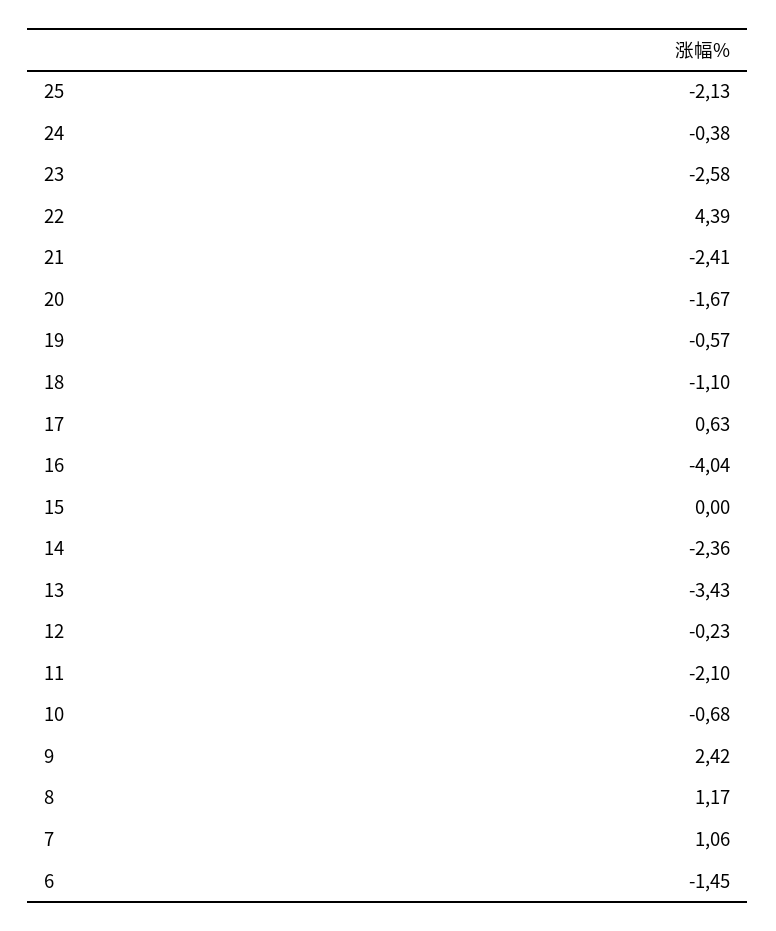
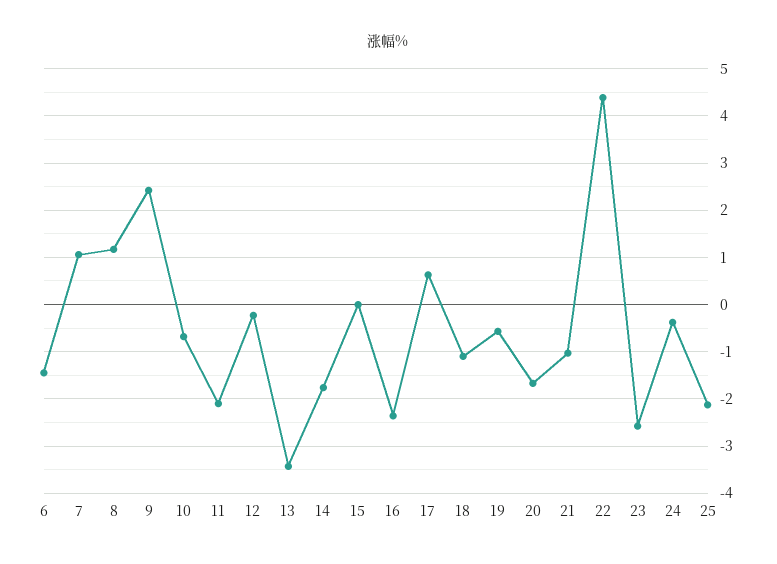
  {
    "25": -2.13,
    "24": -0.38,
    "23": -2.58,
    "22": 4.39,
-   "21": -2.41,
+   "21": -1,
    "20": -1.67,
    "19": -0.57,
    "18": -1.1,
    "17": 0.63,
-   "16": -4.04,
+   "16": -2.4,
    "15": 0,
-   "14": -2.36,
+   "14": -1.8,
    "13": -3.43,
    "12": -0.23,
    "11": -2.1,
    "10": -0.68,
    "9": 2.42,
    "8": 1.17,
    "7": 1.06,
    "6": -1.45
  }

